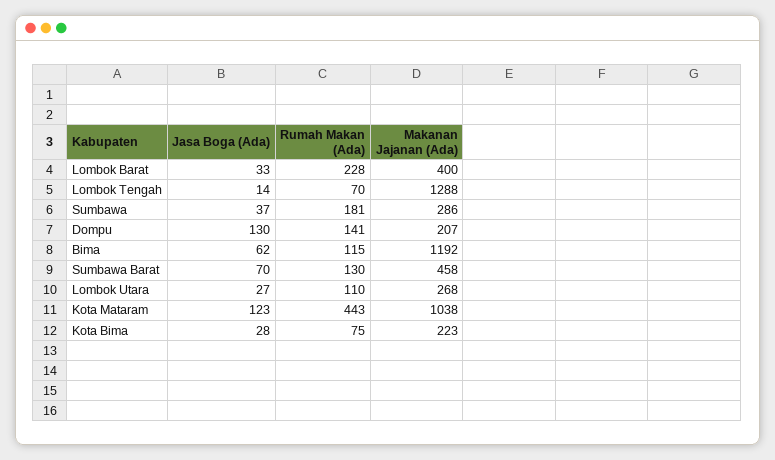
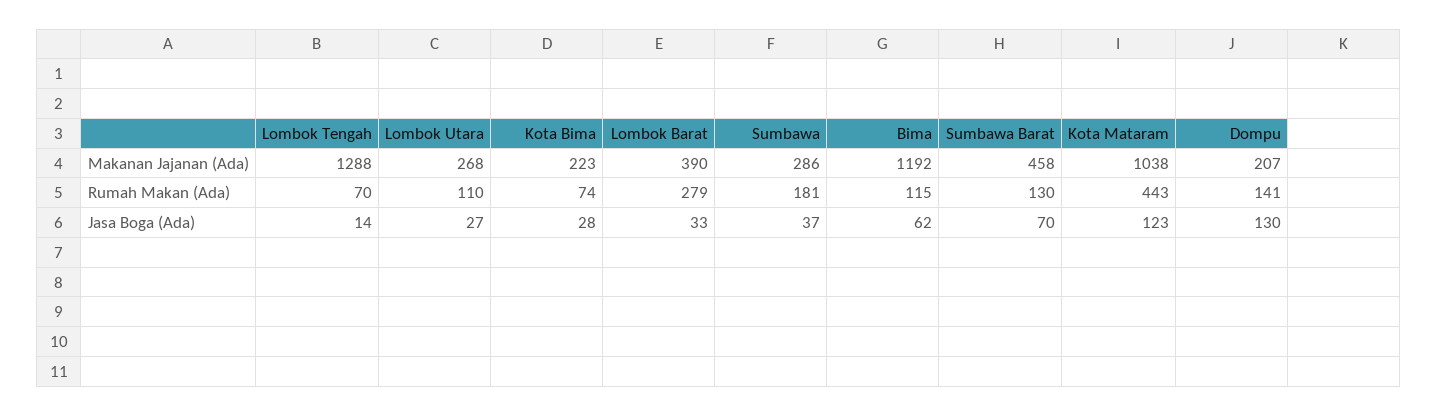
  {
    "Jasa Boga (Ada)": {
      "Lombok Barat": 33,
      "Lombok Tengah": 14,
      "Sumbawa": 37,
      "Dompu": 130,
      "Bima": 62,
      "Sumbawa Barat": 70,
      "Lombok Utara": 27,
      "Kota Mataram": 123,
      "Kota Bima": 28
    },
    "Rumah Makan (Ada)": {
-     "Lombok Barat": 228,
+     "Lombok Barat": 279,
      "Lombok Tengah": 70,
      "Sumbawa": 181,
      "Dompu": 141,
      "Bima": 115,
      "Sumbawa Barat": 130,
      "Lombok Utara": 110,
      "Kota Mataram": 443,
-     "Kota Bima": 75
+     "Kota Bima": 74
    },
    "Makanan Jajanan (Ada)": {
-     "Lombok Barat": 400,
+     "Lombok Barat": 390,
      "Lombok Tengah": 1288,
      "Sumbawa": 286,
      "Dompu": 207,
      "Bima": 1192,
      "Sumbawa Barat": 458,
      "Lombok Utara": 268,
      "Kota Mataram": 1038,
      "Kota Bima": 223
    }
  }

